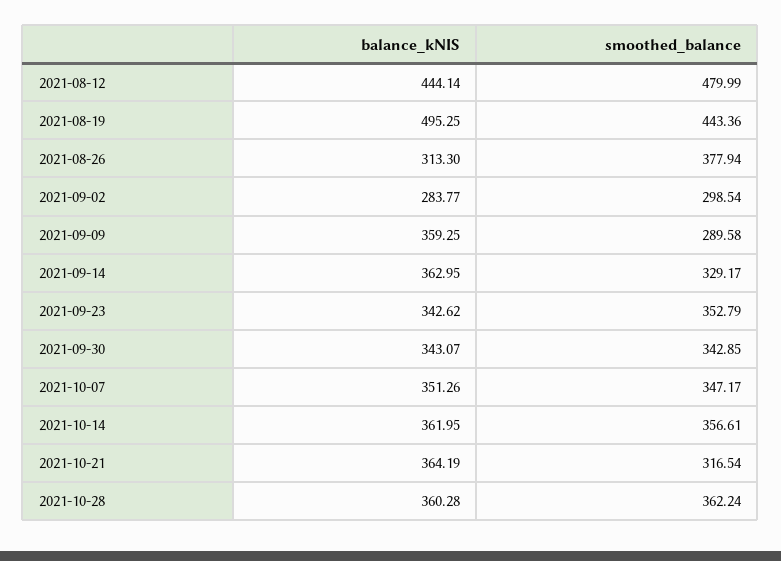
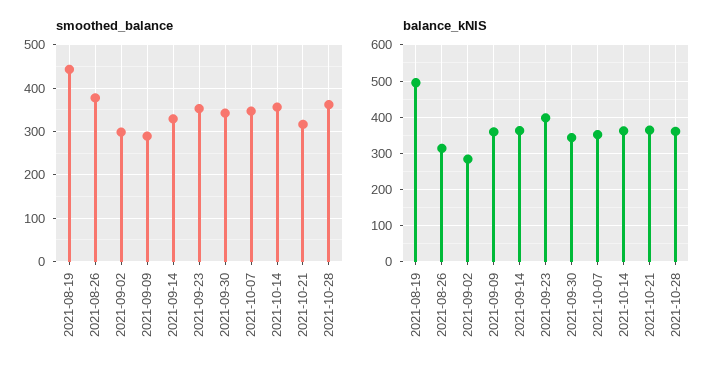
  {
    "balance_kNIS": {
-     "2021-08-12": 444.14,
      "2021-08-19": 495.25,
      "2021-08-26": 313.3,
      "2021-09-02": 283.77,
      "2021-09-09": 359.25,
      "2021-09-14": 362.95,
-     "2021-09-23": 342.62,
+     "2021-09-23": 400,
      "2021-09-30": 343.07,
      "2021-10-07": 351.26,
      "2021-10-14": 361.95,
      "2021-10-21": 364.19,
      "2021-10-28": 360.28
    },
    "smoothed_balance": {
-     "2021-08-12": 479.99,
      "2021-08-19": 443.36,
      "2021-08-26": 377.94,
      "2021-09-02": 298.54,
      "2021-09-09": 289.58,
      "2021-09-14": 329.17,
      "2021-09-23": 352.79,
      "2021-09-30": 342.85,
      "2021-10-07": 347.17,
      "2021-10-14": 356.61,
      "2021-10-21": 316.54,
      "2021-10-28": 362.24
    }
  }

